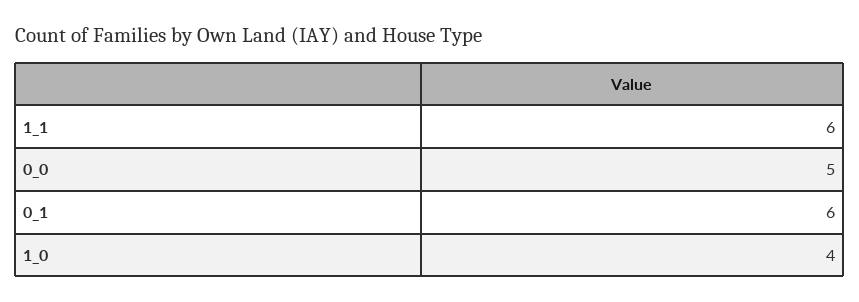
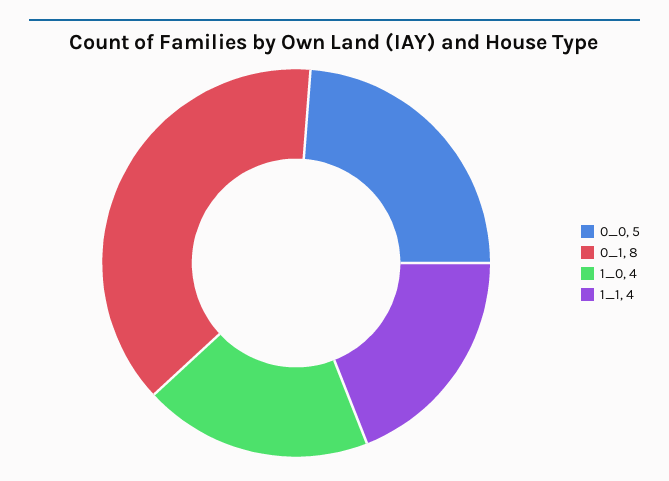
  {
-   "1_1": 6,
+   "1_1": 4,
    "0_0": 5,
-   "0_1": 6,
+   "0_1": 8,
    "1_0": 4
  }

